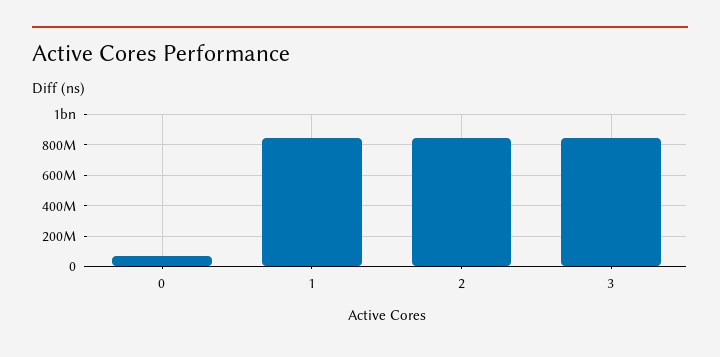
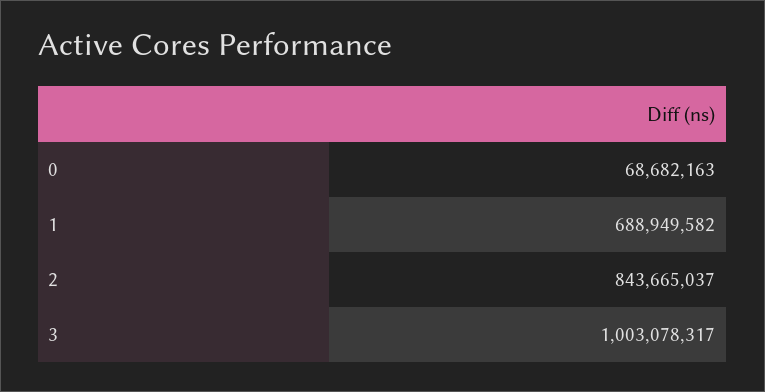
  {
    "0": 68682163,
-   "1": 850000000,
+   "1": 688949582,
    "2": 843665037,
-   "3": 850000000
+   "3": 1003078317
  }

